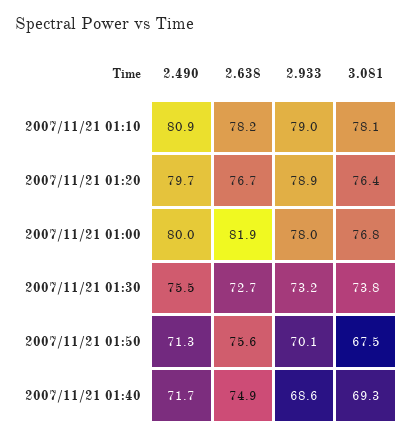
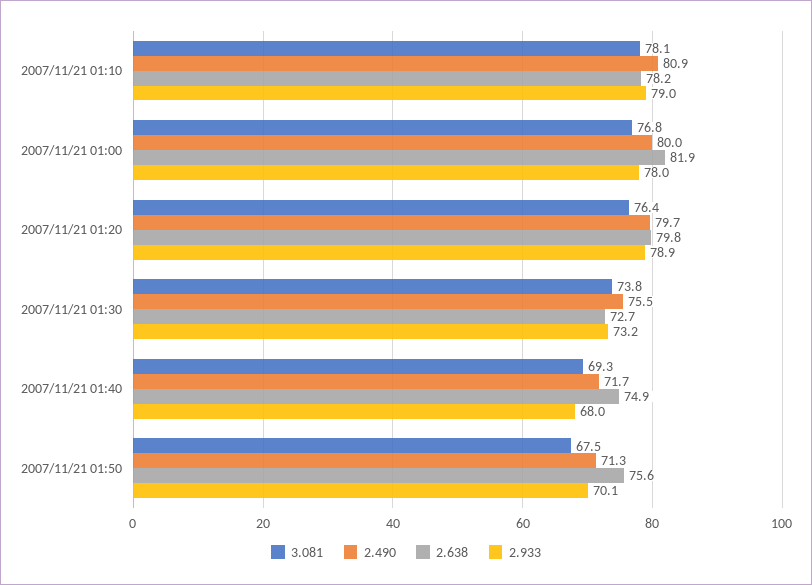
  {
    "2.490": {
      "2007/11/21 01:10": 80.9,
      "2007/11/21 01:20": 79.7,
      "2007/11/21 01:00": 80,
      "2007/11/21 01:30": 75.5,
      "2007/11/21 01:50": 71.3,
      "2007/11/21 01:40": 71.7
    },
    "2.638": {
      "2007/11/21 01:10": 78.2,
-     "2007/11/21 01:20": 76.7,
+     "2007/11/21 01:20": 79.8,
      "2007/11/21 01:00": 81.9,
      "2007/11/21 01:30": 72.7,
      "2007/11/21 01:50": 75.6,
      "2007/11/21 01:40": 74.9
    },
    "2.933": {
      "2007/11/21 01:10": 79,
      "2007/11/21 01:20": 78.9,
      "2007/11/21 01:00": 78,
      "2007/11/21 01:30": 73.2,
      "2007/11/21 01:50": 70.1,
-     "2007/11/21 01:40": 68.6
+     "2007/11/21 01:40": 68
    },
    "3.081": {
      "2007/11/21 01:10": 78.1,
      "2007/11/21 01:20": 76.4,
      "2007/11/21 01:00": 76.8,
      "2007/11/21 01:30": 73.8,
      "2007/11/21 01:50": 67.5,
      "2007/11/21 01:40": 69.3
    }
  }

